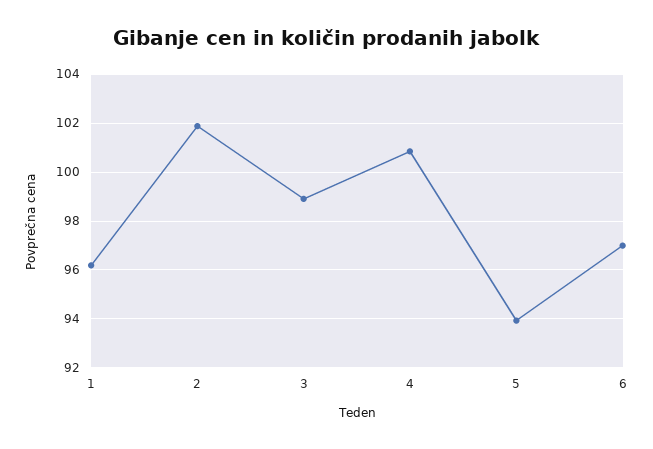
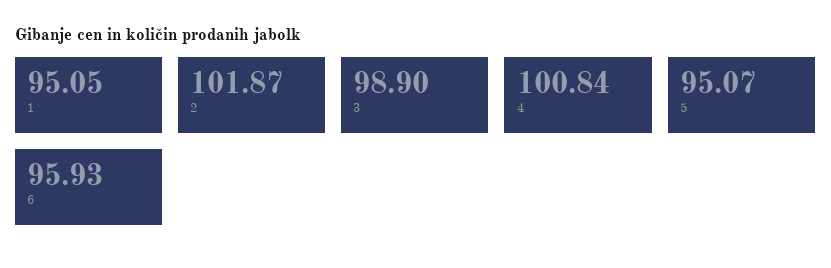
  {
-   "1": 96.25,
+   "1": 95.05,
    "2": 101.87,
    "3": 98.9,
    "4": 100.84,
-   "5": 94,
+   "5": 95.07,
-   "6": 97
+   "6": 95.93
  }

